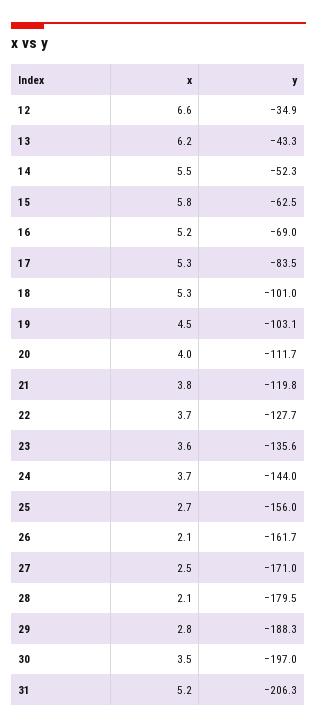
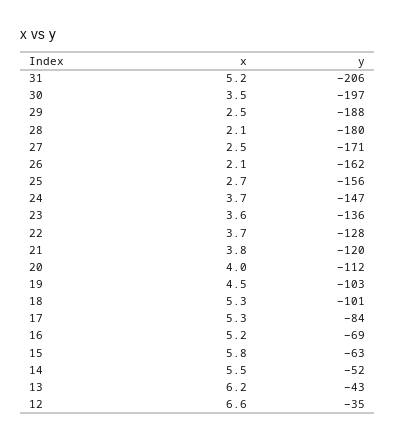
  {
    "x": {
      "12": 6.6,
      "13": 6.2,
      "14": 5.5,
      "15": 5.8,
      "16": 5.2,
      "17": 5.3,
      "18": 5.3,
      "19": 4.5,
      "20": 4,
      "21": 3.8,
      "22": 3.7,
      "23": 3.6,
      "24": 3.7,
      "25": 2.7,
      "26": 2.1,
      "27": 2.5,
      "28": 2.1,
-     "29": 2.8,
+     "29": 2.5,
      "30": 3.5,
      "31": 5.2
    },
    "y": {
      "12": -34.9,
      "13": -43.3,
      "14": -52.3,
      "15": -62.5,
      "16": -69,
      "17": -83.5,
      "18": -101,
      "19": -103.1,
      "20": -111.7,
      "21": -119.8,
      "22": -127.7,
      "23": -135.6,
-     "24": -144,
+     "24": -147,
      "25": -156,
      "26": -161.7,
      "27": -171,
      "28": -179.5,
      "29": -188.3,
      "30": -197,
      "31": -206.3
    }
  }

